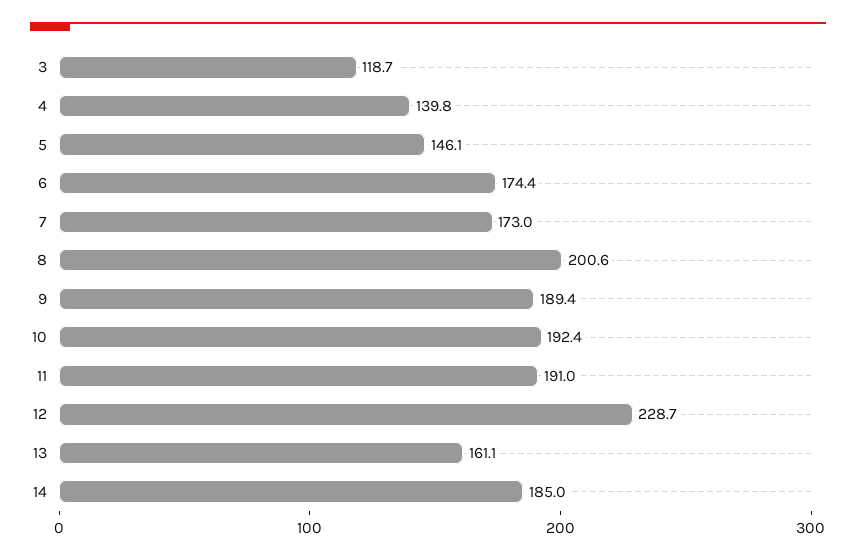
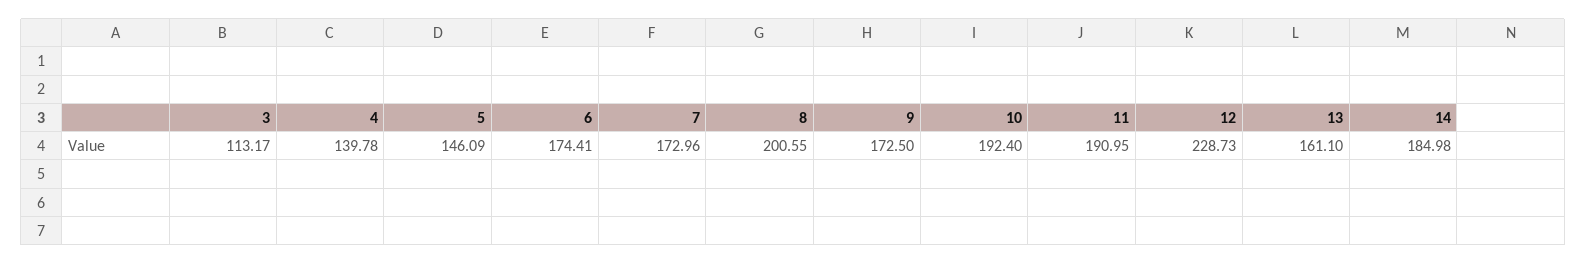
  {
-   "3": 118.7,
+   "3": 113.17,
    "4": 139.78,
    "5": 146.09,
    "6": 174.41,
    "7": 172.96,
    "8": 200.55,
-   "9": 189.4,
+   "9": 172.5,
    "10": 192.4,
    "11": 190.95,
    "12": 228.73,
    "13": 161.1,
    "14": 184.98
  }

